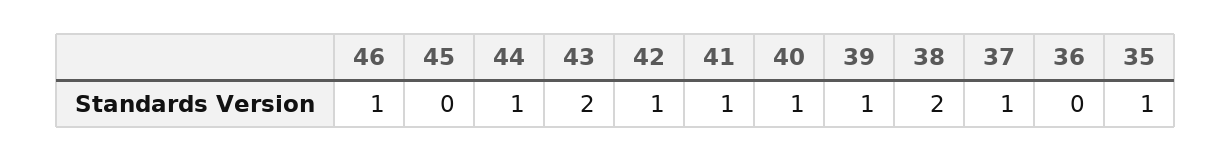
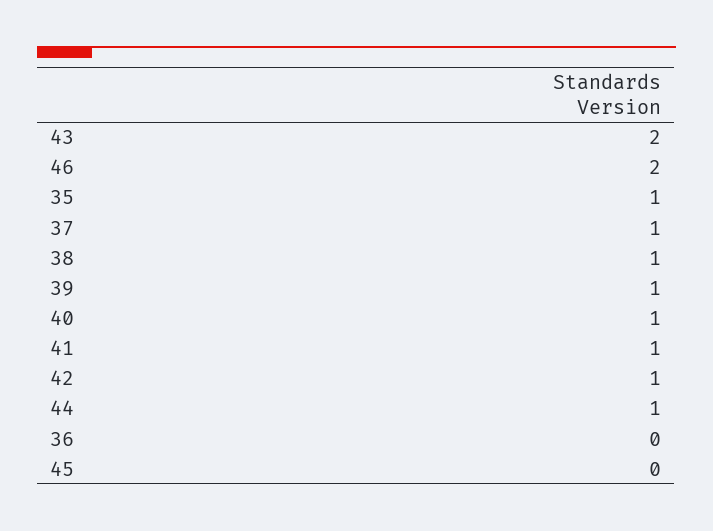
  {
-   "46": 1,
+   "46": 2,
    "45": 0,
    "44": 1,
    "43": 2,
    "42": 1,
    "41": 1,
    "40": 1,
    "39": 1,
-   "38": 2,
+   "38": 1,
    "37": 1,
    "36": 0,
    "35": 1
  }

